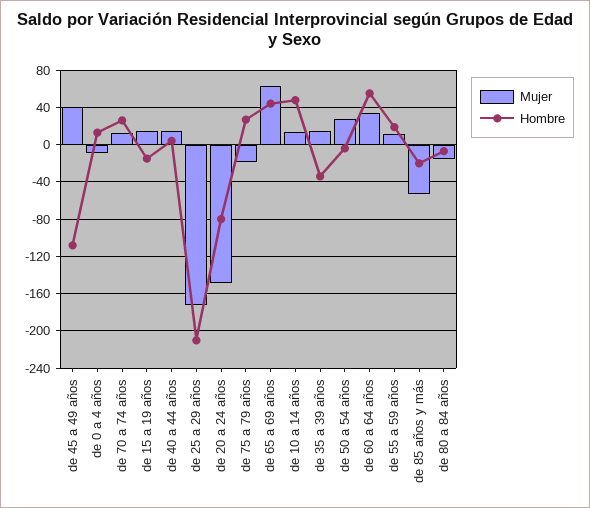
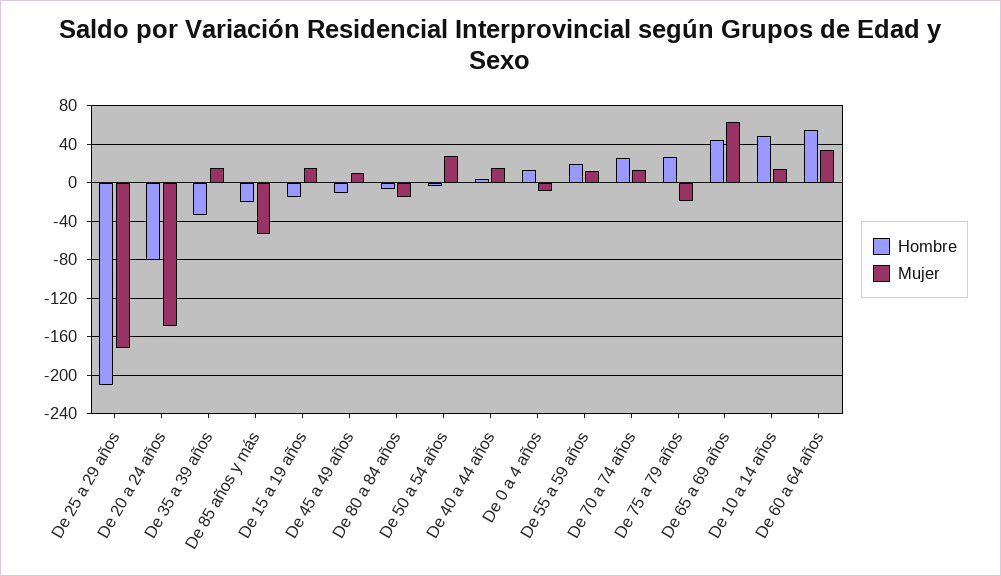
  {
    "Mujer": {
-     "de 45 a 49 años": 40,
+     "de 45 a 49 años": 10,
      "de 0 a 4 años": -10,
      "de 70 a 74 años": 10,
      "de 15 a 19 años": 20,
      "de 40 a 44 años": 20,
      "de 25 a 29 años": -170,
      "de 20 a 24 años": -150,
      "de 75 a 79 años": -20,
      "de 65 a 69 años": 60,
      "de 10 a 14 años": 10,
      "de 35 a 39 años": 20,
      "de 50 a 54 años": 30,
      "de 60 a 64 años": 30,
      "de 55 a 59 años": 10,
      "de 85 años y más": -50,
      "de 80 a 84 años": -20
    },
    "Hombre": {
-     "de 45 a 49 años": -110,
+     "de 45 a 49 años": -10,
      "de 0 a 4 años": 10,
      "de 70 a 74 años": 30,
      "de 15 a 19 años": -20,
      "de 40 a 44 años": 0,
      "de 25 a 29 años": -210,
      "de 20 a 24 años": -80,
      "de 75 a 79 años": 30,
      "de 65 a 69 años": 40,
      "de 10 a 14 años": 50,
      "de 35 a 39 años": -30,
      "de 50 a 54 años": 0,
      "de 60 a 64 años": 60,
      "de 55 a 59 años": 20,
      "de 85 años y más": -20,
      "de 80 a 84 años": -10
    }
  }

